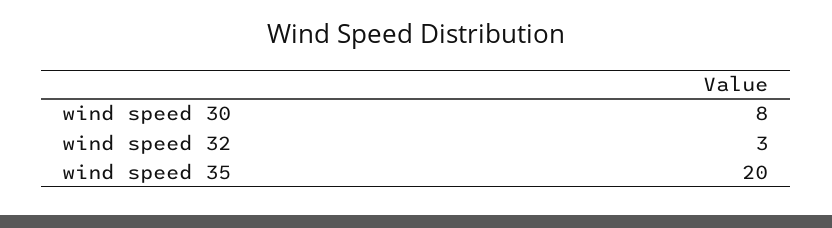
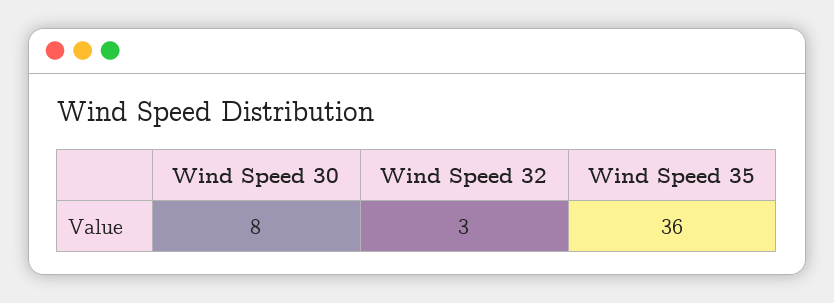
  {
    "wind speed 30": 8,
    "wind speed 32": 3,
-   "wind speed 35": 20
+   "wind speed 35": 36
  }

